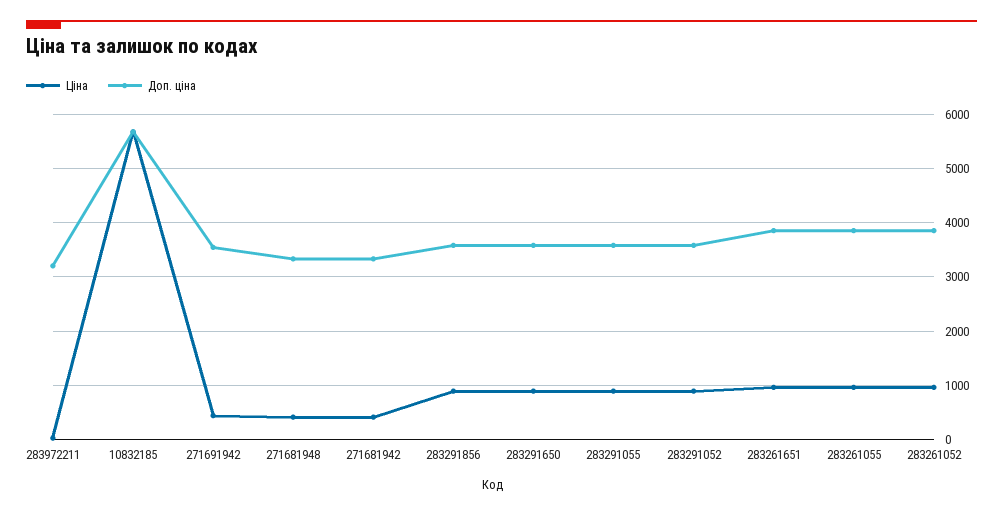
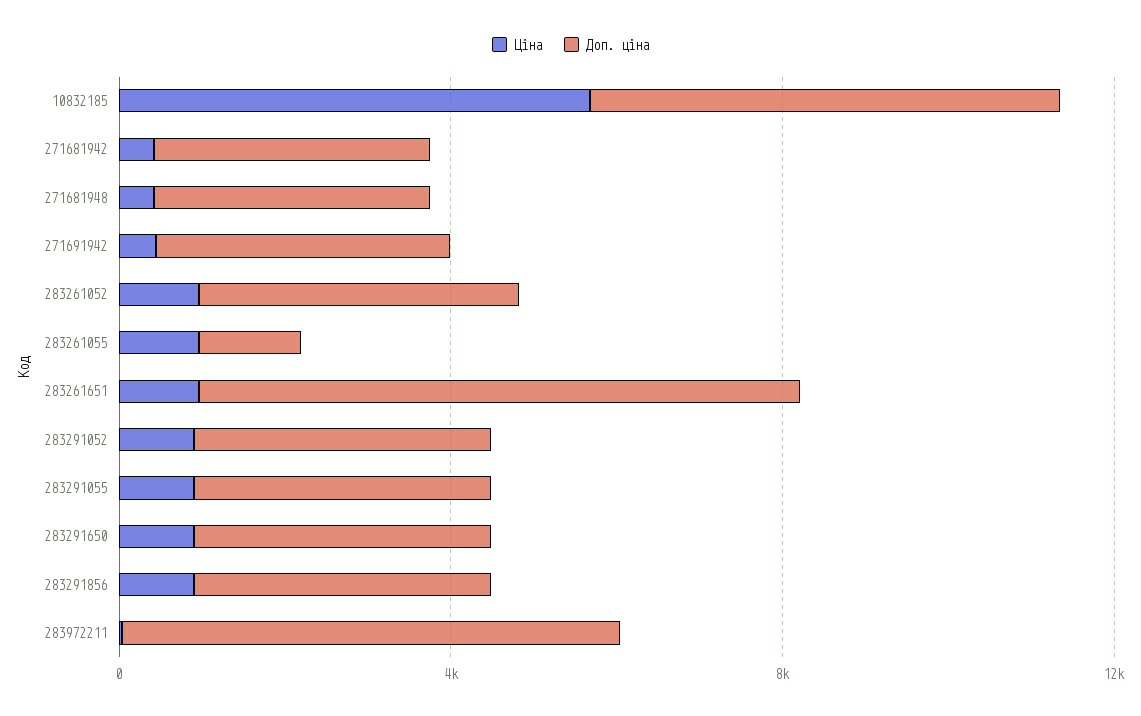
  {
    "Ціна": {
      "283972211": 0,
      "10832185": 5600,
      "271691942": 400,
      "271681948": 400,
      "271681942": 400,
      "283291856": 800,
      "283291650": 800,
      "283291055": 800,
      "283291052": 800,
      "283261651": 1000,
      "283261055": 1000,
      "283261052": 1000
    },
    "Доп. ціна": {
-     "283972211": 3200,
+     "283972211": 6000,
      "10832185": 5600,
      "271691942": 3600,
      "271681948": 3400,
      "271681942": 3400,
      "283291856": 3600,
      "283291650": 3600,
      "283291055": 3600,
      "283291052": 3600,
-     "283261651": 3800,
+     "283261651": 7000,
-     "283261055": 3800,
+     "283261055": 1000,
      "283261052": 3800
    }
  }

